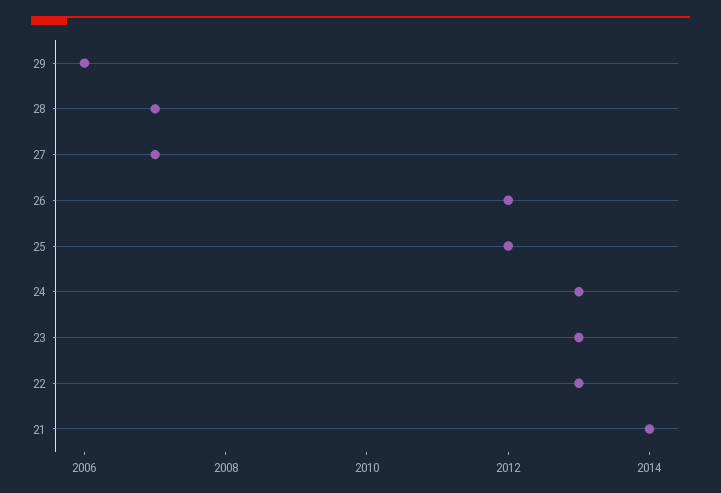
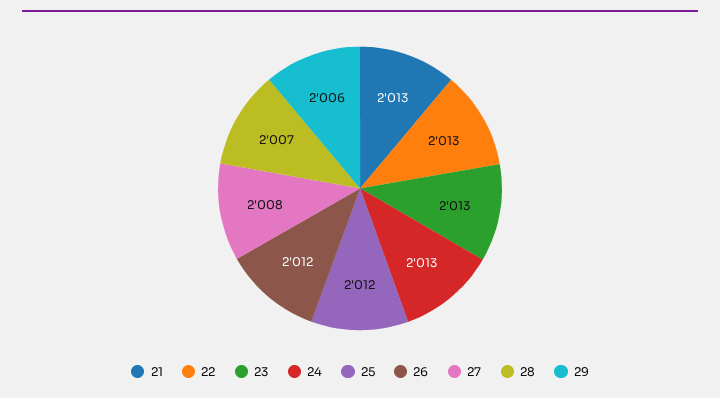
  {
    "29": 2006,
    "28": 2007,
-   "27": 2007,
+   "27": 2008,
    "26": 2012,
    "25": 2012,
    "24": 2013,
    "23": 2013,
    "22": 2013,
-   "21": 2014
+   "21": 2013
  }

